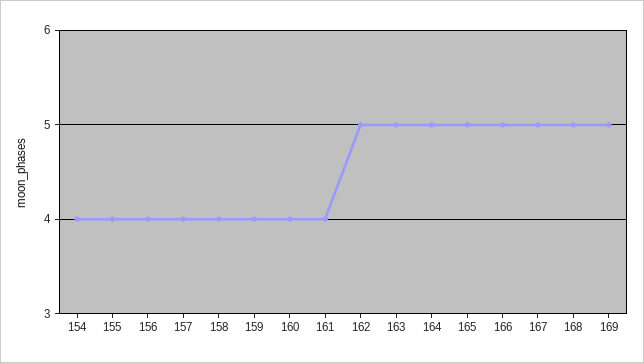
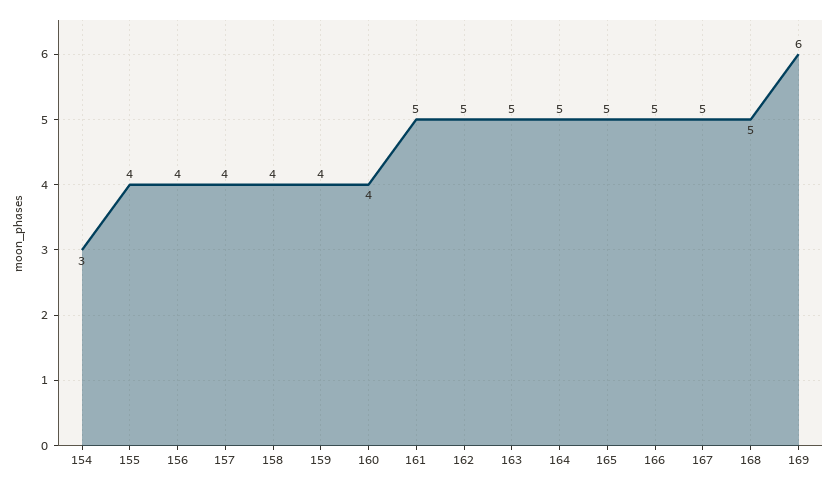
  {
-   "154": 4,
+   "154": 3,
    "155": 4,
    "156": 4,
    "157": 4,
    "158": 4,
    "159": 4,
    "160": 4,
-   "161": 4,
+   "161": 5,
    "162": 5,
    "163": 5,
    "164": 5,
    "165": 5,
    "166": 5,
    "167": 5,
    "168": 5,
-   "169": 5
+   "169": 6
  }

